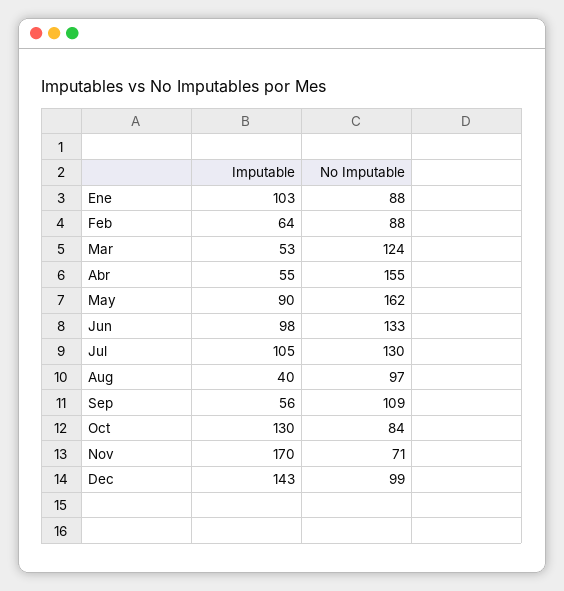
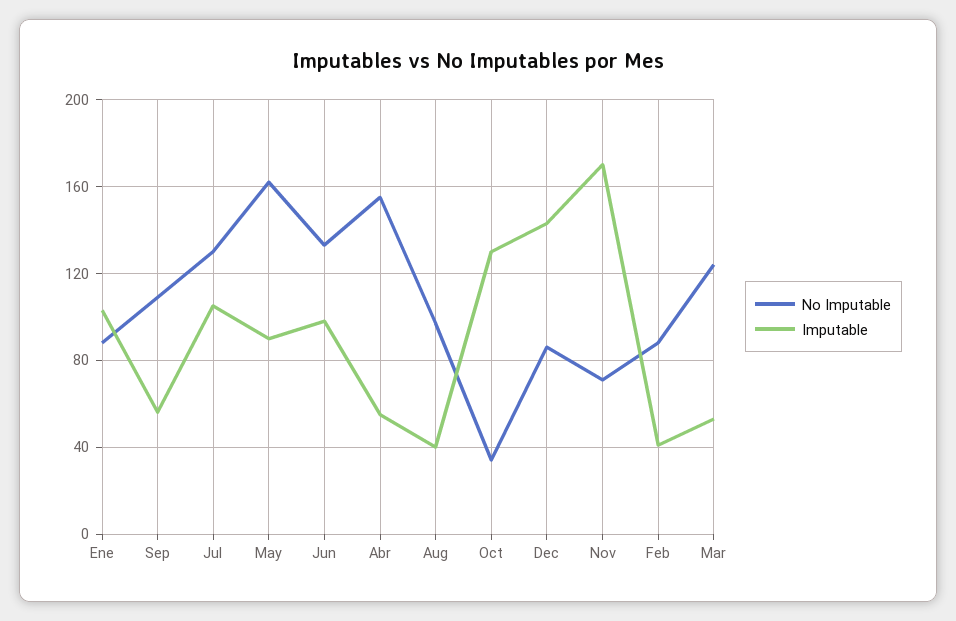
  {
    "Imputable": {
      "Ene": 103,
-     "Feb": 64,
+     "Feb": 40,
      "Mar": 53,
      "Abr": 55,
      "May": 90,
      "Jun": 98,
      "Jul": 105,
      "Aug": 40,
      "Sep": 56,
      "Oct": 130,
      "Nov": 170,
      "Dec": 143
    },
    "No Imputable": {
      "Ene": 88,
      "Feb": 88,
      "Mar": 124,
      "Abr": 155,
      "May": 162,
      "Jun": 133,
      "Jul": 130,
      "Aug": 97,
      "Sep": 109,
-     "Oct": 84,
+     "Oct": 35,
      "Nov": 71,
-     "Dec": 99
+     "Dec": 85
    }
  }

